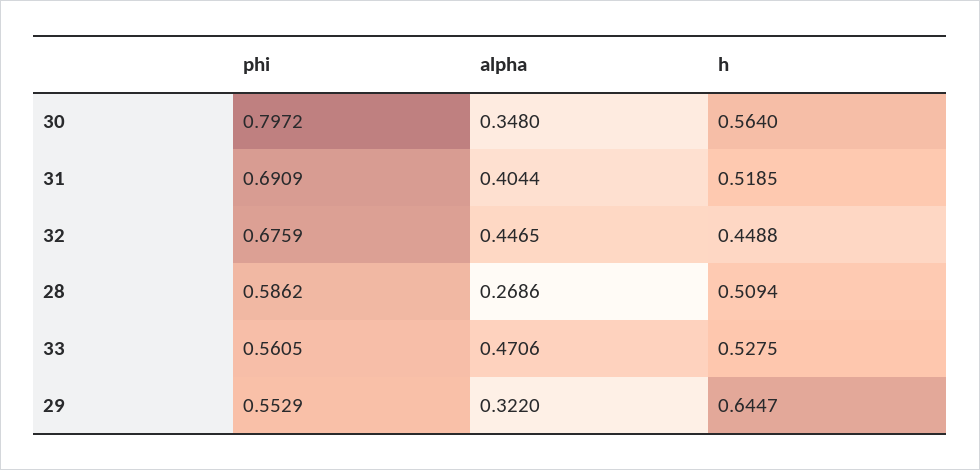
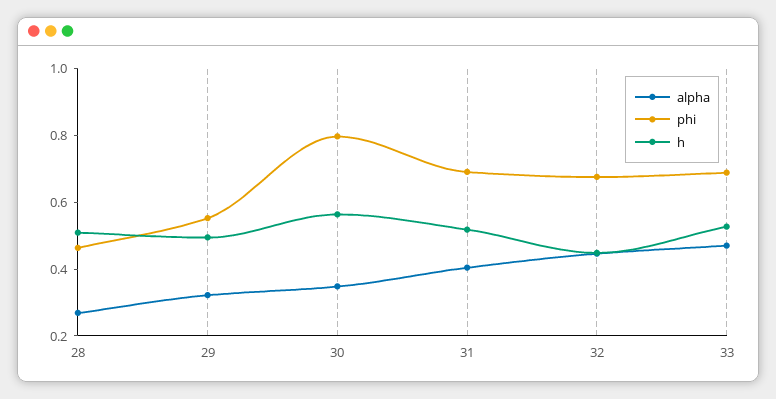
  {
    "phi": {
      "30": 0.7972,
      "31": 0.6909,
      "32": 0.6759,
-     "28": 0.5862,
+     "28": 0.45,
-     "33": 0.5605,
+     "33": 0.7,
      "29": 0.5529
    },
    "alpha": {
      "30": 0.348,
      "31": 0.4044,
      "32": 0.4465,
      "28": 0.2686,
      "33": 0.4706,
      "29": 0.322
    },
    "h": {
      "30": 0.564,
      "31": 0.5185,
      "32": 0.4488,
      "28": 0.5094,
      "33": 0.5275,
-     "29": 0.6447
+     "29": 0.5
    }
  }

